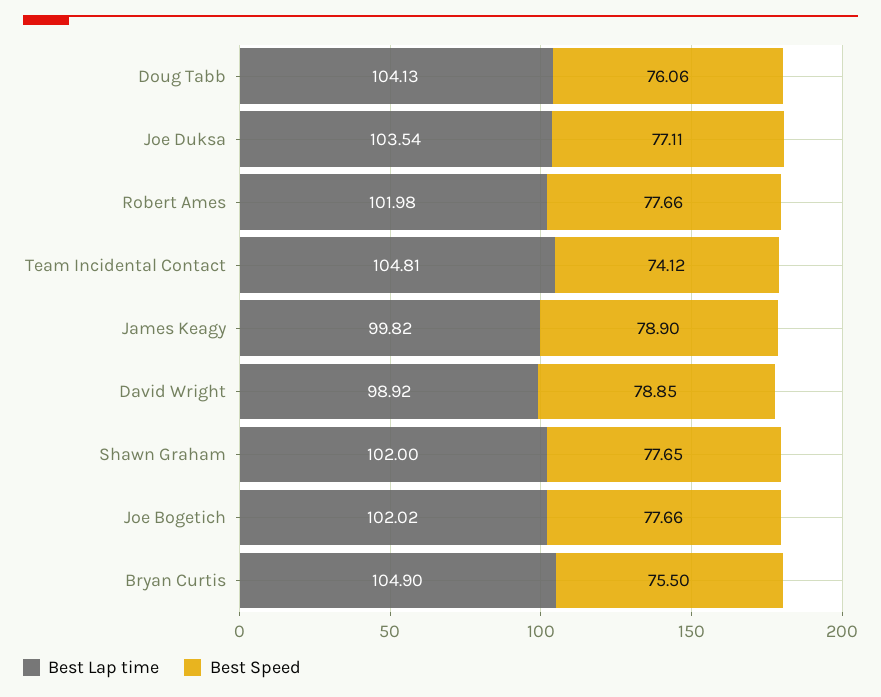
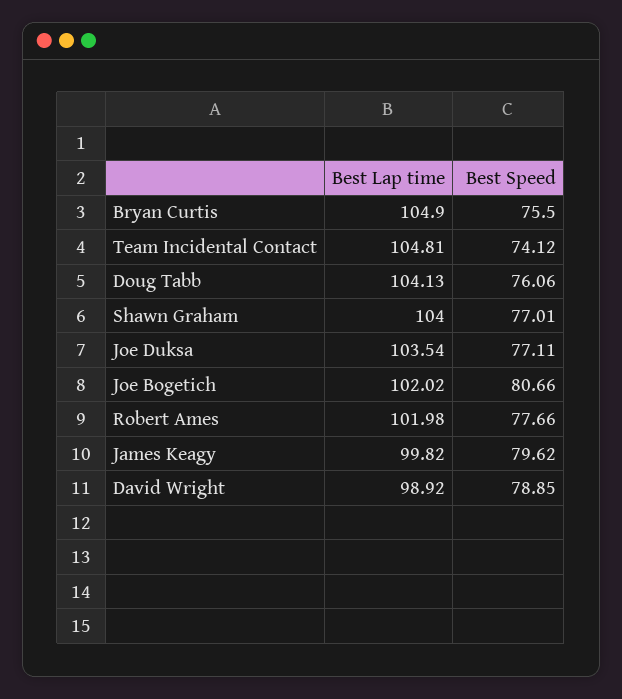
  {
    "Best Lap time": {
      "Doug Tabb": 104.13,
      "Joe Duksa": 103.54,
      "Robert Ames": 101.98,
      "Team Incidental Contact": 104.81,
      "James Keagy": 99.82,
      "David Wright": 98.92,
-     "Shawn Graham": 102,
+     "Shawn Graham": 104,
      "Joe Bogetich": 102.02,
      "Bryan Curtis": 104.9
    },
    "Best Speed": {
      "Doug Tabb": 76.06,
      "Joe Duksa": 77.11,
      "Robert Ames": 77.66,
      "Team Incidental Contact": 74.12,
-     "James Keagy": 78.9,
+     "James Keagy": 79.62,
      "David Wright": 78.85,
-     "Shawn Graham": 77.65,
+     "Shawn Graham": 77.01,
-     "Joe Bogetich": 77.66,
+     "Joe Bogetich": 80.66,
      "Bryan Curtis": 75.5
    }
  }

